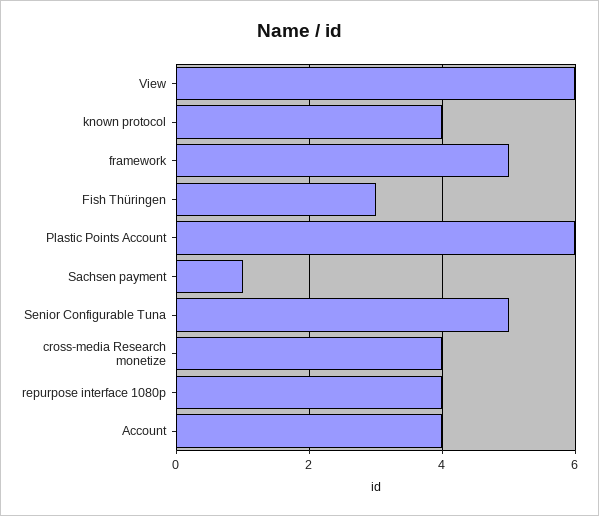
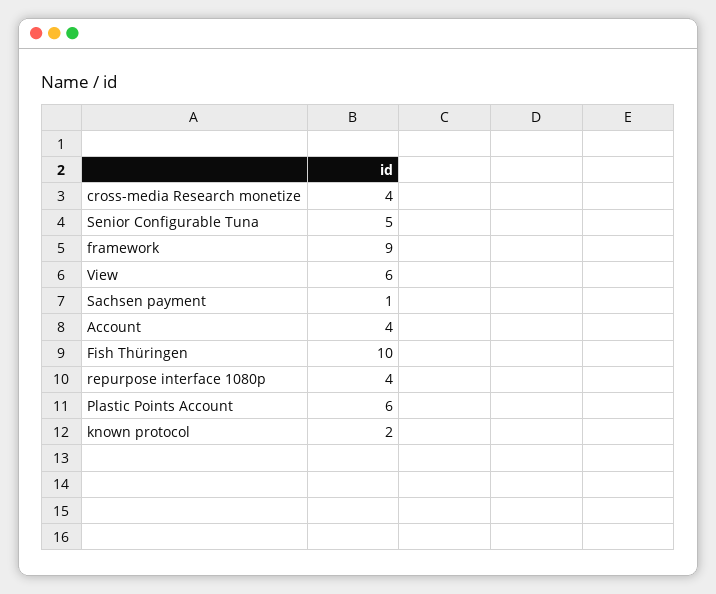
  {
    "View": 6,
-   "known protocol": 4,
+   "known protocol": 2,
-   "framework": 5,
+   "framework": 9,
-   "Fish Thüringen": 3,
+   "Fish Thüringen": 10,
    "Plastic Points Account": 6,
    "Sachsen payment": 1,
    "Senior Configurable Tuna": 5,
    "cross-media Research monetize": 4,
    "repurpose interface 1080p": 4,
    "Account": 4
  }

